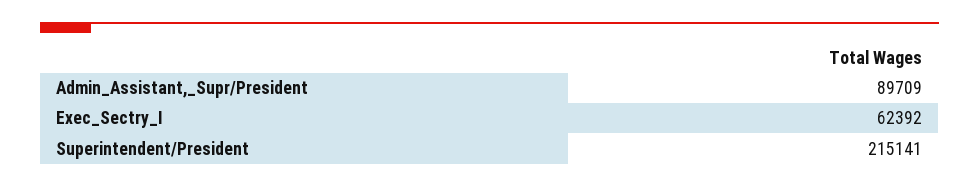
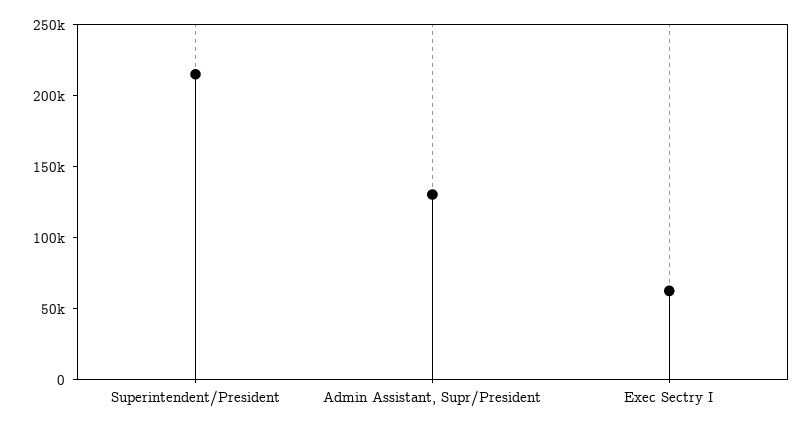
  {
-   "Admin_Assistant,_Supr/President": 89709,
+   "Admin_Assistant,_Supr/President": 130000,
    "Exec_Sectry_I": 62392,
    "Superintendent/President": 215141
  }

